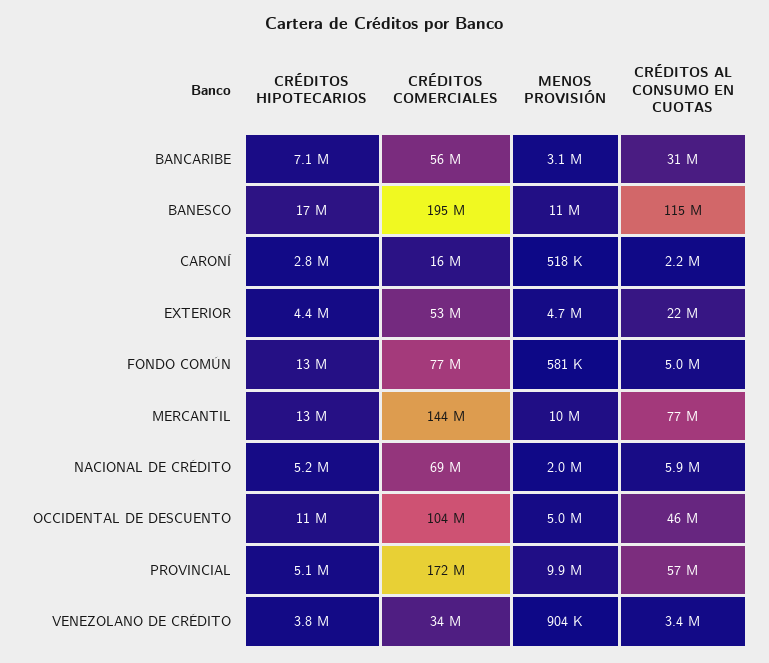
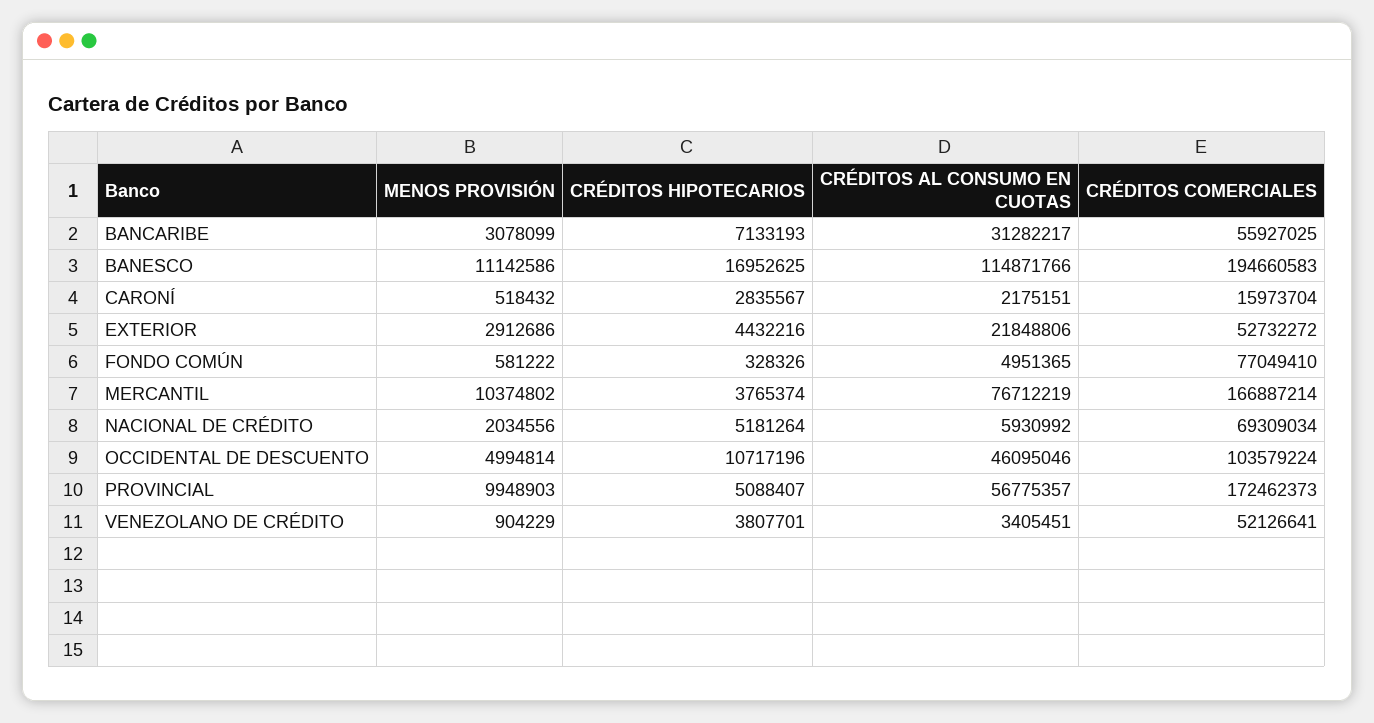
  {
    "CRÉDITOS HIPOTECARIOS": {
      "BANCARIBE": 7133193,
      "BANESCO": 16952625,
      "CARONÍ": 2835567,
      "EXTERIOR": 4432216,
-     "FONDO COMÚN": 13000000,
+     "FONDO COMÚN": 328326,
-     "MERCANTIL": 13000000,
+     "MERCANTIL": 3765374,
      "NACIONAL DE CRÉDITO": 5181264,
      "OCCIDENTAL DE DESCUENTO": 10717196,
      "PROVINCIAL": 5088407,
      "VENEZOLANO DE CRÉDITO": 3807701
    },
    "CRÉDITOS COMERCIALES": {
      "BANCARIBE": 55927025,
      "BANESCO": 194660583,
      "CARONÍ": 15973704,
      "EXTERIOR": 52732272,
      "FONDO COMÚN": 77049410,
-     "MERCANTIL": 144000000,
+     "MERCANTIL": 166887214,
      "NACIONAL DE CRÉDITO": 69309034,
      "OCCIDENTAL DE DESCUENTO": 103579224,
      "PROVINCIAL": 172462373,
-     "VENEZOLANO DE CRÉDITO": 34000000
+     "VENEZOLANO DE CRÉDITO": 52126641
    },
    "MENOS PROVISIÓN": {
      "BANCARIBE": 3078099,
      "BANESCO": 11142586,
      "CARONÍ": 518432,
-     "EXTERIOR": 4700000,
+     "EXTERIOR": 2912686,
      "FONDO COMÚN": 581222,
      "MERCANTIL": 10374802,
      "NACIONAL DE CRÉDITO": 2034556,
      "OCCIDENTAL DE DESCUENTO": 4994814,
      "PROVINCIAL": 9948903,
      "VENEZOLANO DE CRÉDITO": 904229
    },
    "CRÉDITOS AL CONSUMO EN CUOTAS": {
      "BANCARIBE": 31282217,
      "BANESCO": 114871766,
      "CARONÍ": 2175151,
      "EXTERIOR": 21848806,
      "FONDO COMÚN": 4951365,
      "MERCANTIL": 76712219,
      "NACIONAL DE CRÉDITO": 5930992,
      "OCCIDENTAL DE DESCUENTO": 46095046,
      "PROVINCIAL": 56775357,
      "VENEZOLANO DE CRÉDITO": 3405451
    }
  }

